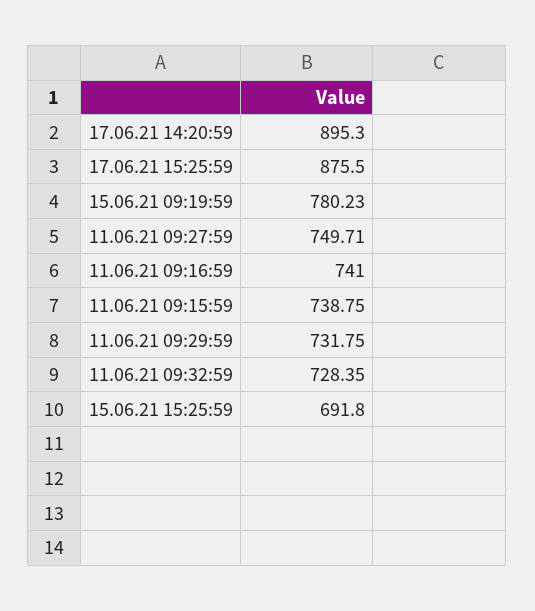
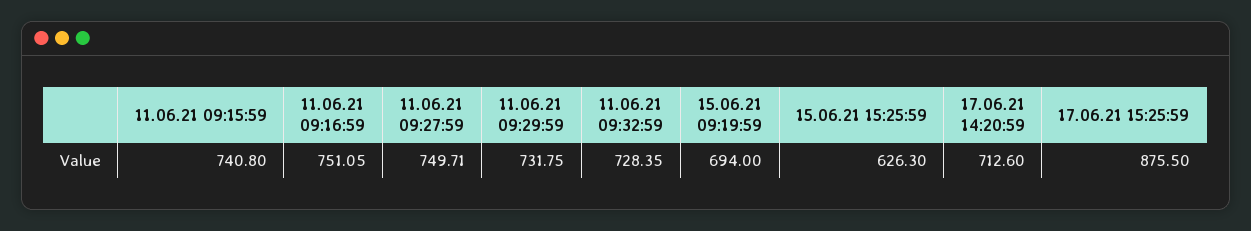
  {
-   "17.06.21 14:20:59": 895.3,
+   "17.06.21 14:20:59": 712.6,
    "17.06.21 15:25:59": 875.5,
-   "15.06.21 09:19:59": 780.23,
+   "15.06.21 09:19:59": 694,
    "11.06.21 09:27:59": 749.71,
-   "11.06.21 09:16:59": 741,
+   "11.06.21 09:16:59": 751.05,
-   "11.06.21 09:15:59": 738.75,
+   "11.06.21 09:15:59": 740.8,
    "11.06.21 09:29:59": 731.75,
    "11.06.21 09:32:59": 728.35,
-   "15.06.21 15:25:59": 691.8
+   "15.06.21 15:25:59": 626.3
  }

